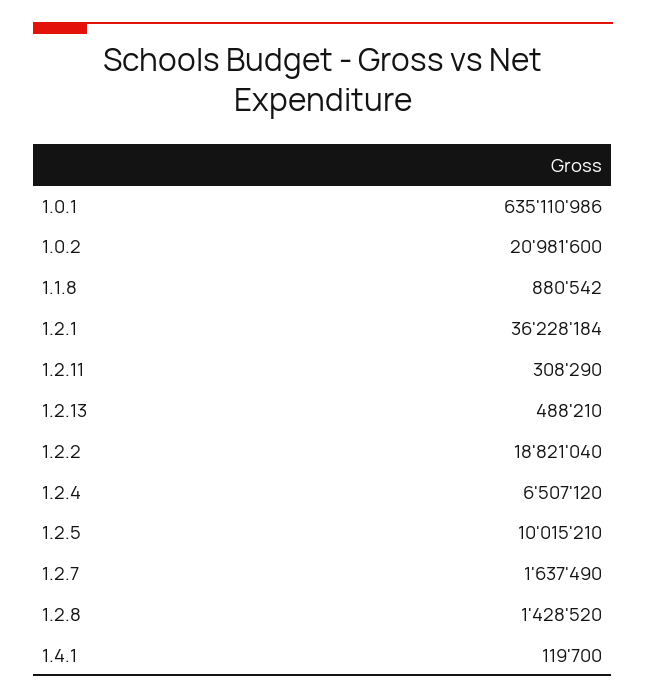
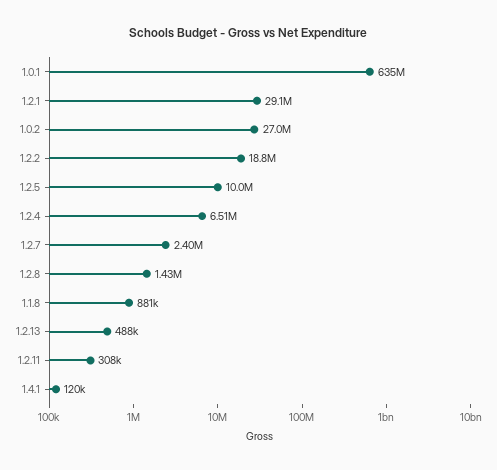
  {
    "1.0.1": 635110986,
-   "1.0.2": 20981600,
+   "1.0.2": 27000000,
    "1.1.8": 880542,
-   "1.2.1": 36228184,
+   "1.2.1": 29100000,
    "1.2.11": 308290,
    "1.2.13": 488210,
    "1.2.2": 18821040,
    "1.2.4": 6507120,
    "1.2.5": 10015210,
-   "1.2.7": 1637490,
+   "1.2.7": 2400000,
    "1.2.8": 1428520,
    "1.4.1": 119700
  }

